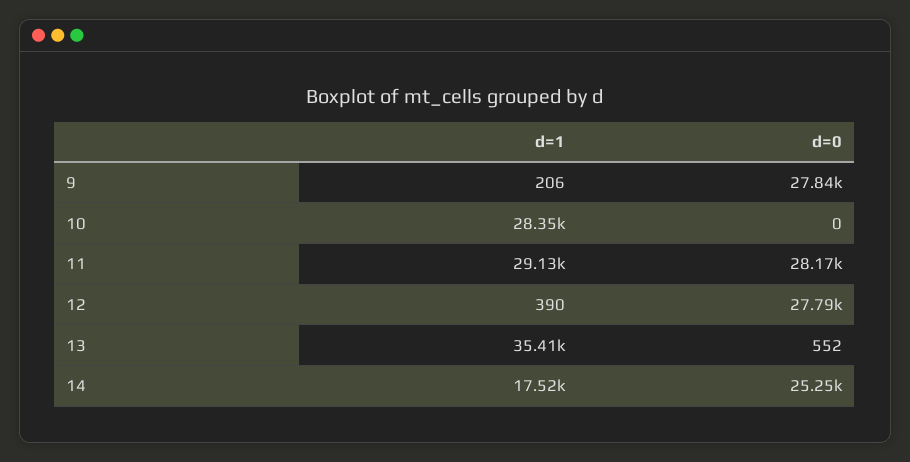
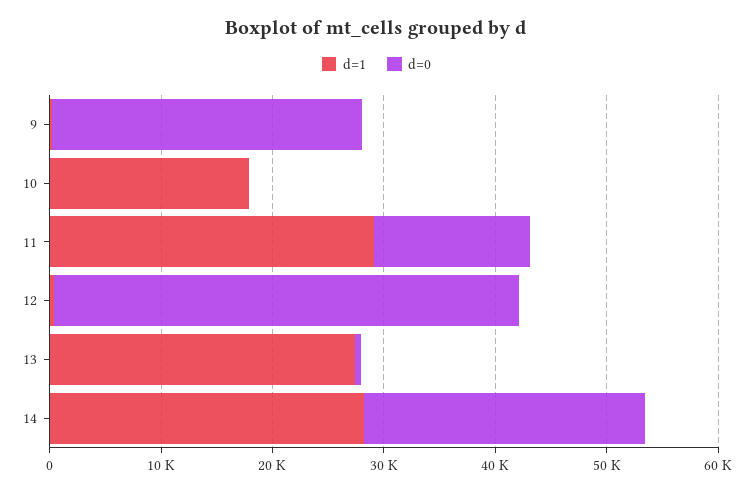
  {
    "d=1": {
      "9": 206,
-     "10": 28350,
+     "10": 18000,
      "11": 29130,
      "12": 390,
-     "13": 35410,
+     "13": 28000,
-     "14": 17520
+     "14": 28000
    },
    "d=0": {
      "9": 27840,
      "10": 0,
-     "11": 28170,
+     "11": 14000,
-     "12": 27790,
+     "12": 42000,
      "13": 552,
      "14": 25250
    }
  }

